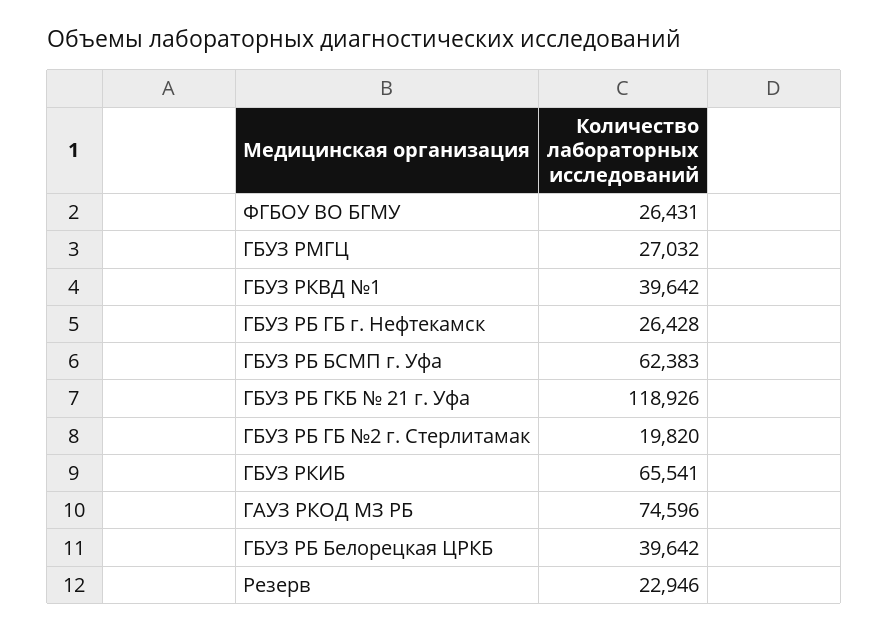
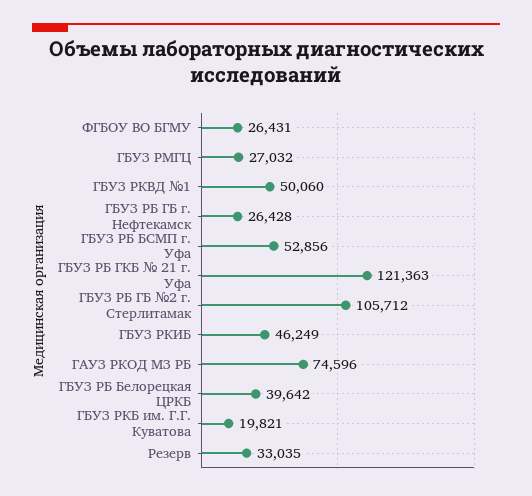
  {
    "ФГБОУ ВО БГМУ": 26431,
    "ГБУЗ РМГЦ": 27032,
-   "ГБУЗ РКВД №1": 39642,
+   "ГБУЗ РКВД №1": 50060,
    "ГБУЗ РБ ГБ г. Нефтекамск": 26428,
-   "ГБУЗ РБ БСМП г. Уфа": 62383,
+   "ГБУЗ РБ БСМП г. Уфа": 52856,
-   "ГБУЗ РБ ГКБ № 21 г. Уфа": 118926,
+   "ГБУЗ РБ ГКБ № 21 г. Уфа": 121363,
-   "ГБУЗ РБ ГБ №2 г. Стерлитамак": 19820,
+   "ГБУЗ РБ ГБ №2 г. Стерлитамак": 105712,
-   "ГБУЗ РКИБ": 65541,
+   "ГБУЗ РКИБ": 46249,
    "ГАУЗ РКОД МЗ РБ": 74596,
    "ГБУЗ РБ Белорецкая ЦРКБ": 39642,
-   "Резерв": 22946
+   "Резерв": 33035,
+   "ГБУЗ РКБ им. Г.Г. Куватова": 19821
  }

